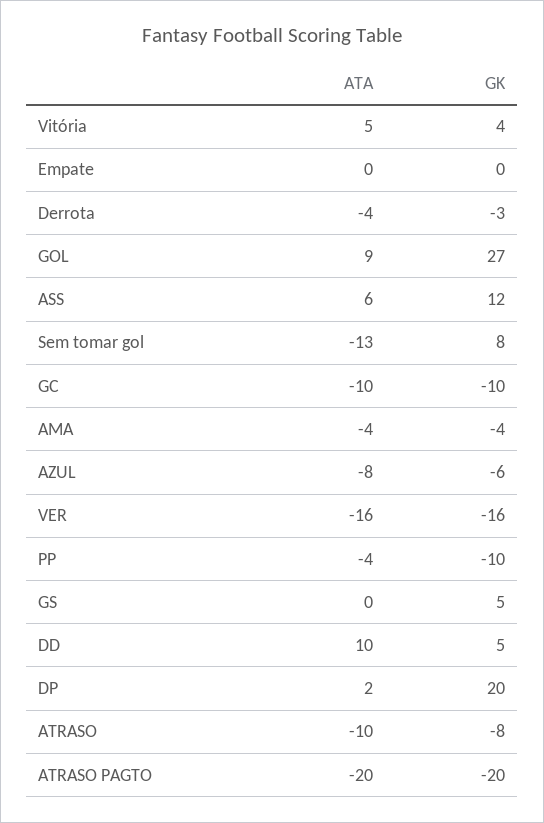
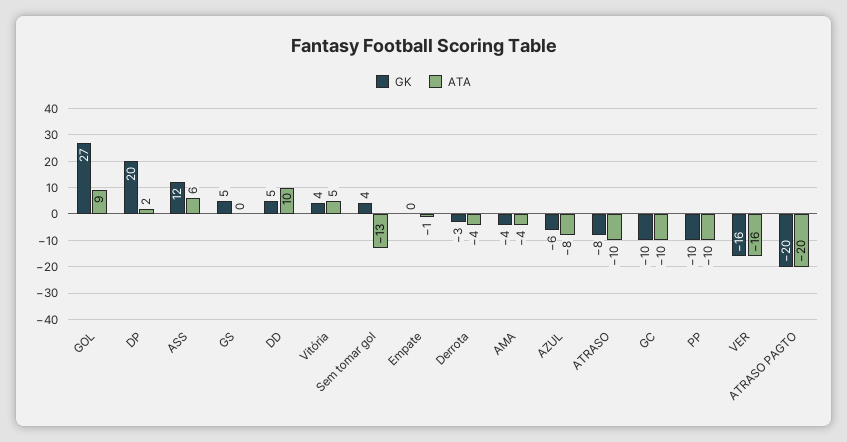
  {
    "ATA": {
      "Vitória": 5,
-     "Empate": 0,
+     "Empate": -1,
      "Derrota": -4,
      "GOL": 9,
      "ASS": 6,
      "Sem tomar gol": -13,
      "GC": -10,
      "AMA": -4,
      "AZUL": -8,
      "VER": -16,
-     "PP": -4,
+     "PP": -10,
      "GS": 0,
      "DD": 10,
      "DP": 2,
      "ATRASO": -10,
      "ATRASO PAGTO": -20
    },
    "GK": {
      "Vitória": 4,
      "Empate": 0,
      "Derrota": -3,
      "GOL": 27,
      "ASS": 12,
-     "Sem tomar gol": 8,
+     "Sem tomar gol": 4,
      "GC": -10,
      "AMA": -4,
      "AZUL": -6,
      "VER": -16,
      "PP": -10,
      "GS": 5,
      "DD": 5,
      "DP": 20,
      "ATRASO": -8,
      "ATRASO PAGTO": -20
    }
  }

